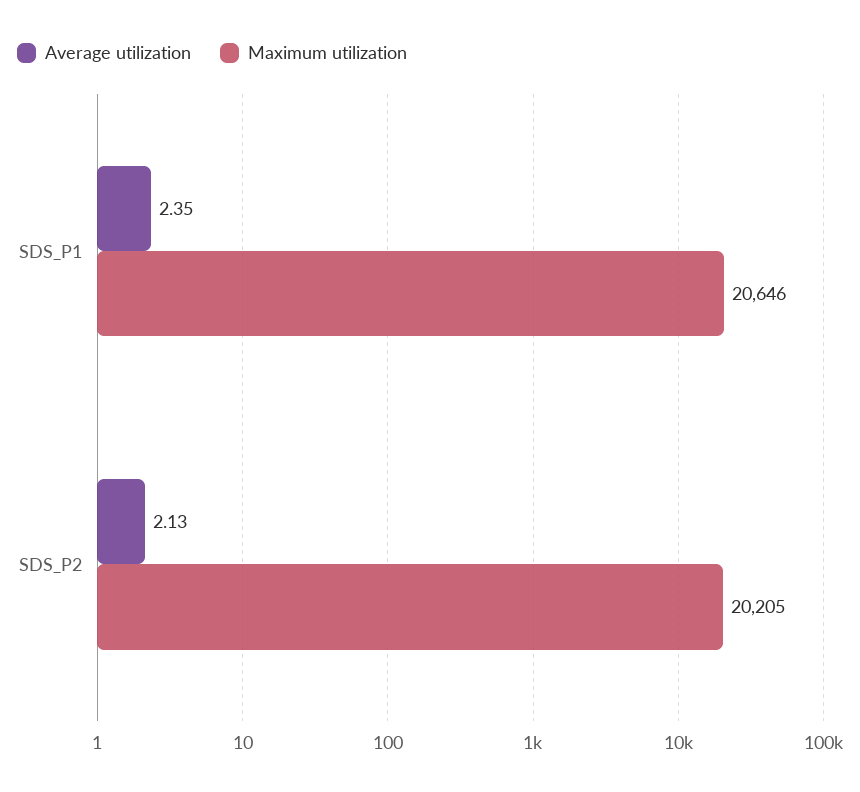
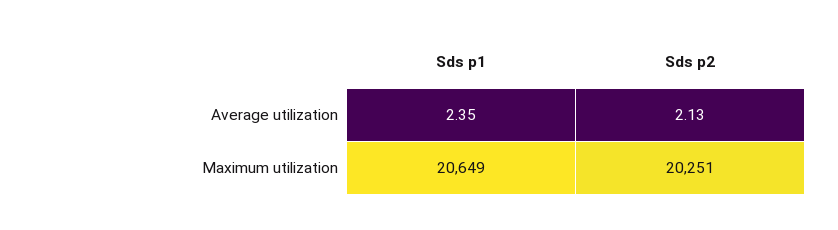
  {
    "Average utilization": {
      "SDS_P1": 2.35,
      "SDS_P2": 2.13
    },
    "Maximum utilization": {
-     "SDS_P1": 20646,
+     "SDS_P1": 20649,
-     "SDS_P2": 20205
+     "SDS_P2": 20251
    }
  }

